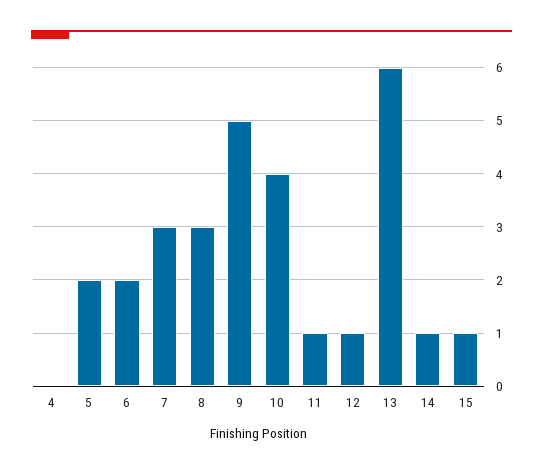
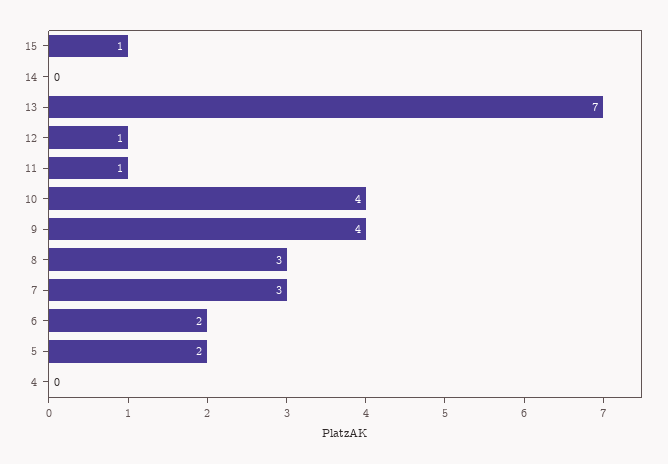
  {
    "4": 0,
    "5": 2,
    "6": 2,
    "7": 3,
    "8": 3,
-   "9": 5,
+   "9": 4,
    "10": 4,
    "11": 1,
    "12": 1,
-   "13": 6,
+   "13": 7,
-   "14": 1,
+   "14": 0,
    "15": 1
  }

